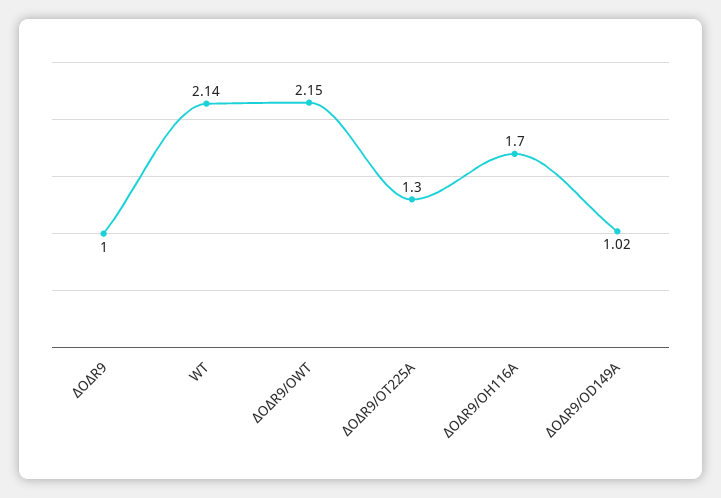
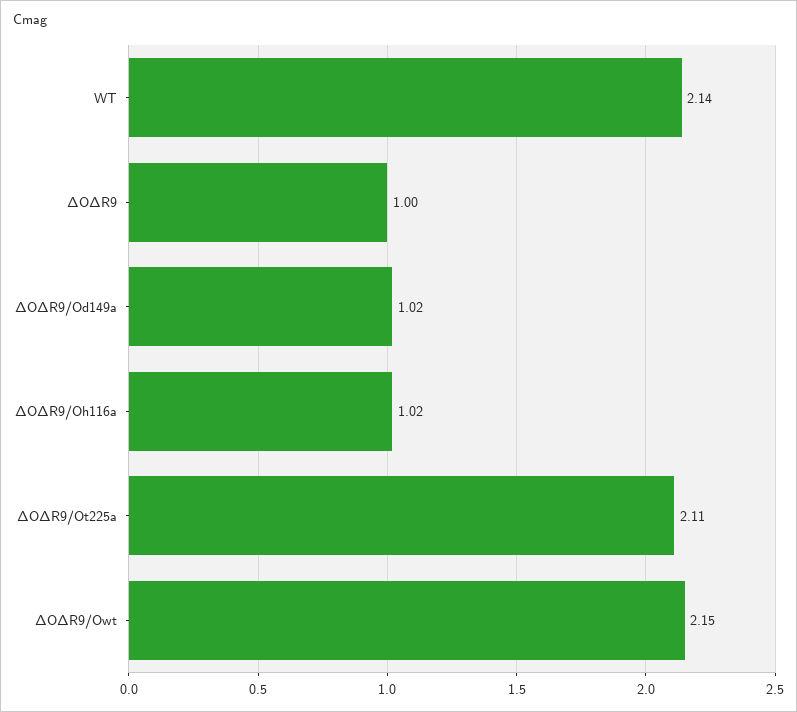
  {
    "ΔOΔR9": 1,
    "WT": 2.14,
    "ΔOΔR9/OWT": 2.15,
-   "ΔOΔR9/OT225A": 1.3,
+   "ΔOΔR9/OT225A": 2.11,
-   "ΔOΔR9/OH116A": 1.7,
+   "ΔOΔR9/OH116A": 1.02,
    "ΔOΔR9/OD149A": 1.02
  }

